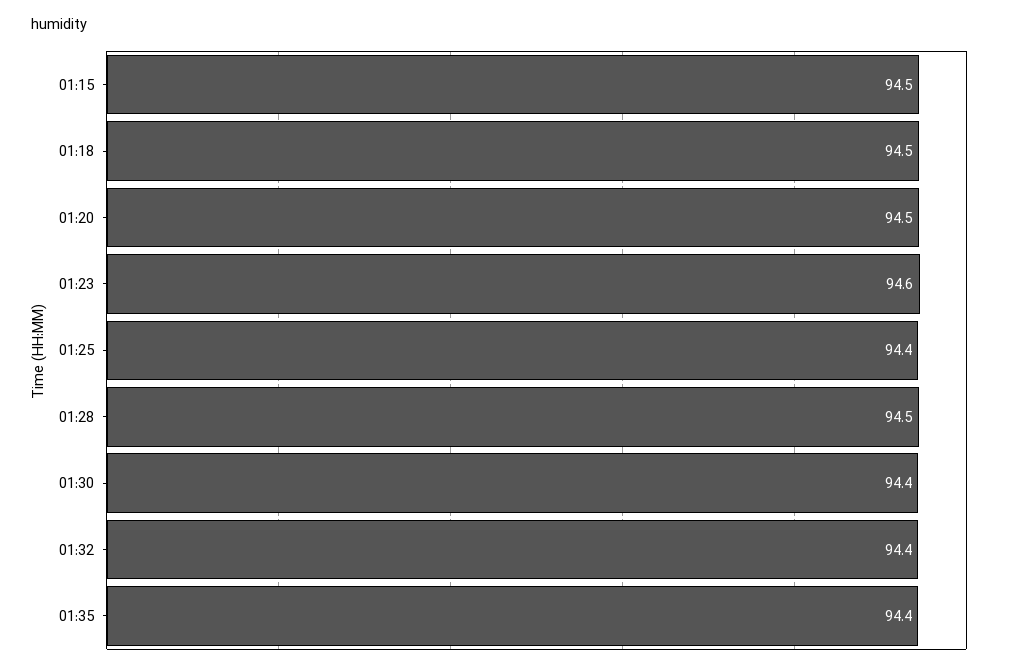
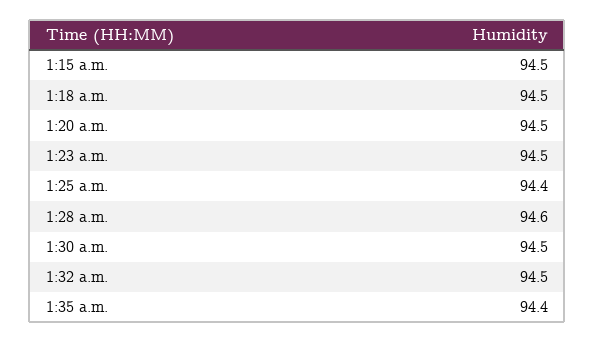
  {
    "01:15": 94.5,
    "01:18": 94.5,
    "01:20": 94.5,
-   "01:23": 94.6,
+   "01:23": 94.5,
    "01:25": 94.4,
-   "01:28": 94.5,
+   "01:28": 94.6,
-   "01:30": 94.4,
+   "01:30": 94.5,
-   "01:32": 94.4,
+   "01:32": 94.5,
    "01:35": 94.4
  }

